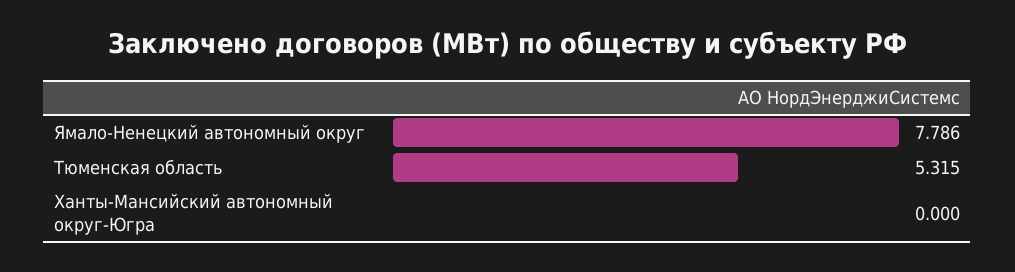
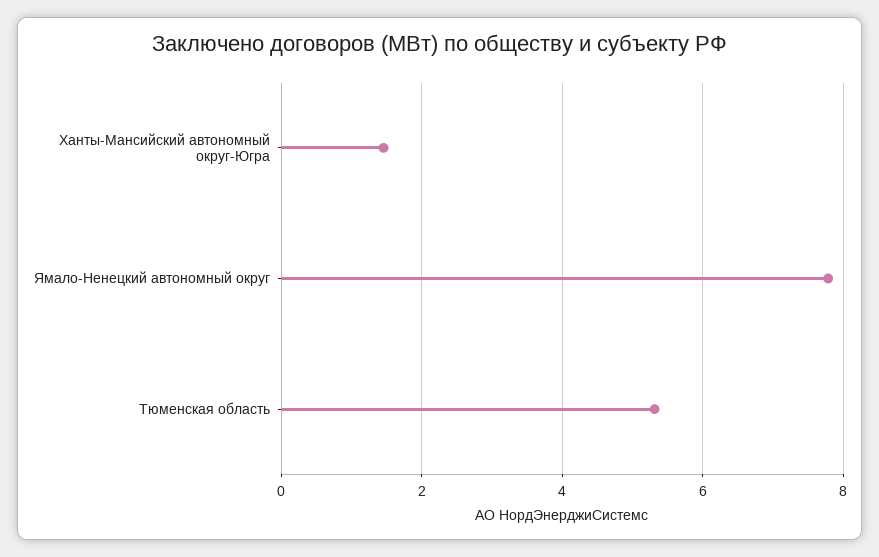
  {
    "Ямало-Ненецкий автономный округ": 7.786,
    "Тюменская область": 5.315,
-   "Ханты-Мансийский автономный округ-Югра": 0
+   "Ханты-Мансийский автономный округ-Югра": 1.4
  }

